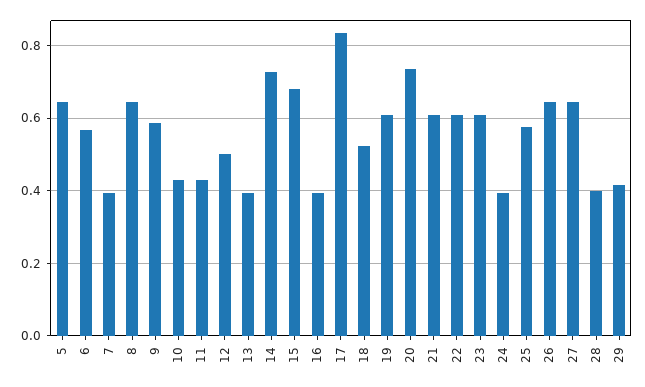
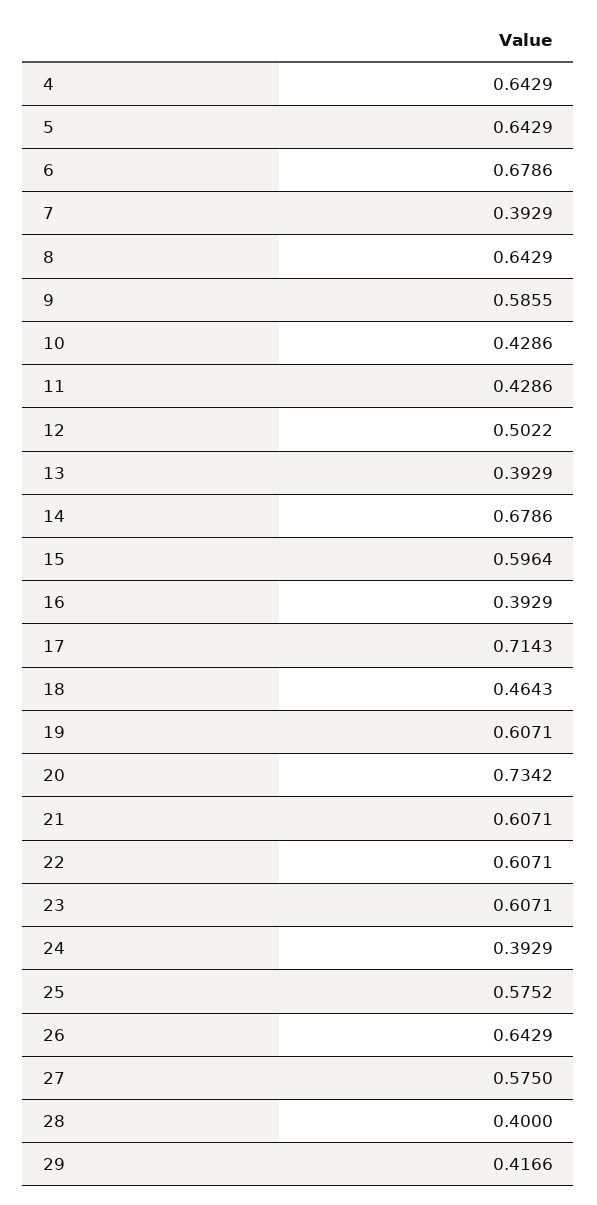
  {
    "5": 0.6429,
-   "6": 0.56,
+   "6": 0.6786,
    "7": 0.3929,
    "8": 0.6429,
    "9": 0.5855,
    "10": 0.4286,
    "11": 0.4286,
    "12": 0.5022,
    "13": 0.3929,
-   "14": 0.72,
+   "14": 0.6786,
-   "15": 0.68,
+   "15": 0.5964,
    "16": 0.3929,
-   "17": 0.84,
+   "17": 0.7143,
-   "18": 0.52,
+   "18": 0.4643,
    "19": 0.6071,
    "20": 0.7342,
    "21": 0.6071,
    "22": 0.6071,
    "23": 0.6071,
    "24": 0.3929,
    "25": 0.5752,
    "26": 0.6429,
-   "27": 0.64,
+   "27": 0.575,
    "28": 0.4,
-   "29": 0.4166
+   "29": 0.4166,
+   "4": 0.6429
  }

